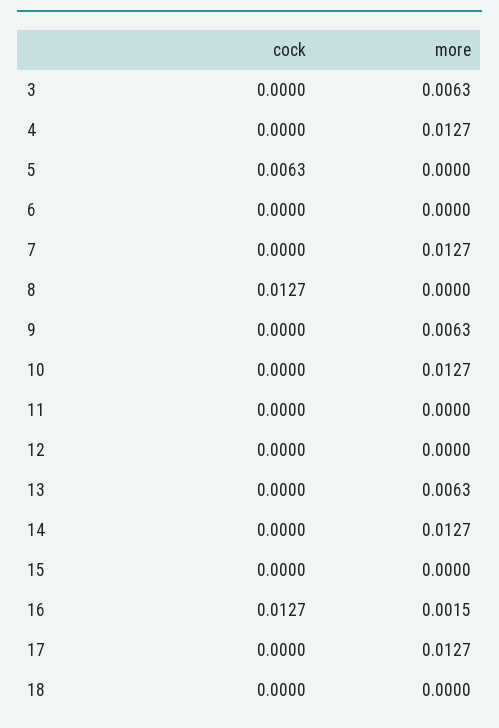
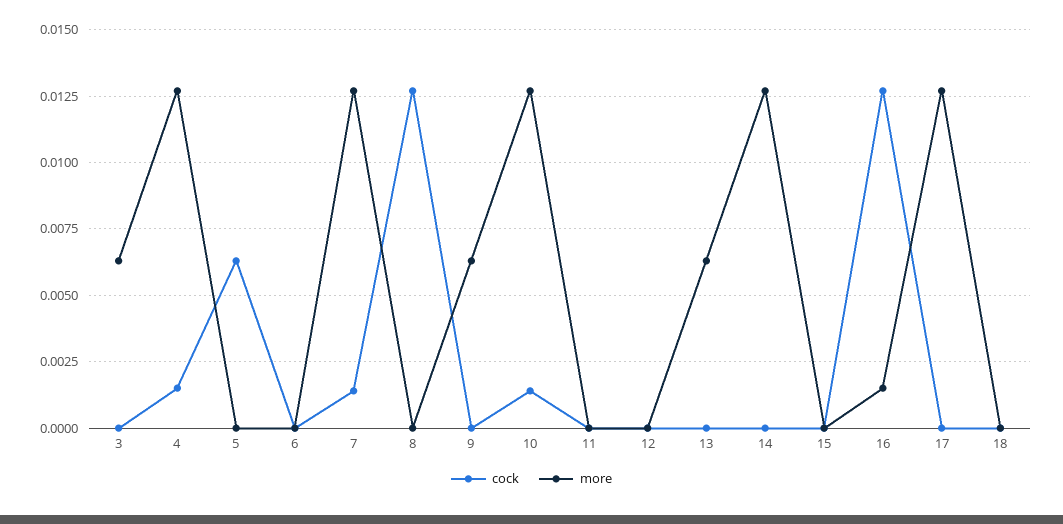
  {
    "cock": {
      "3": 0,
-     "4": 0,
+     "4": 0.0015,
      "5": 0.0063,
      "6": 0,
-     "7": 0,
+     "7": 0.0015,
      "8": 0.0127,
      "9": 0,
-     "10": 0,
+     "10": 0.0015,
      "11": 0,
      "12": 0,
      "13": 0,
      "14": 0,
      "15": 0,
      "16": 0.0127,
      "17": 0,
      "18": 0
    },
    "more": {
      "3": 0.0063,
      "4": 0.0127,
      "5": 0,
      "6": 0,
      "7": 0.0127,
      "8": 0,
      "9": 0.0063,
      "10": 0.0127,
      "11": 0,
      "12": 0,
      "13": 0.0063,
      "14": 0.0127,
      "15": 0,
      "16": 0.0015,
      "17": 0.0127,
      "18": 0
    }
  }

